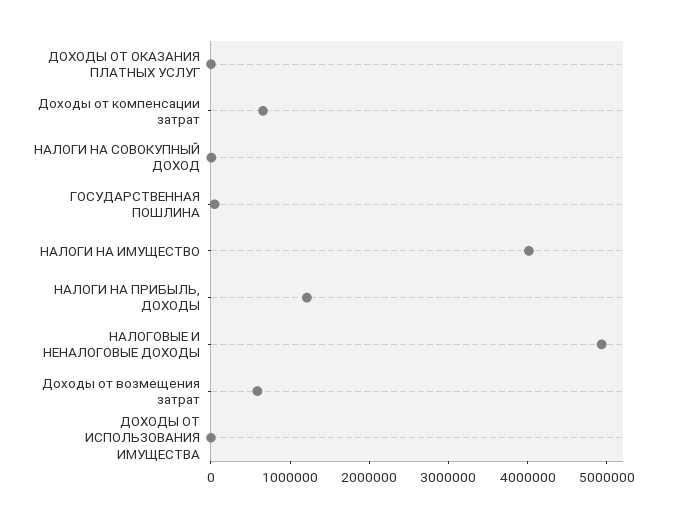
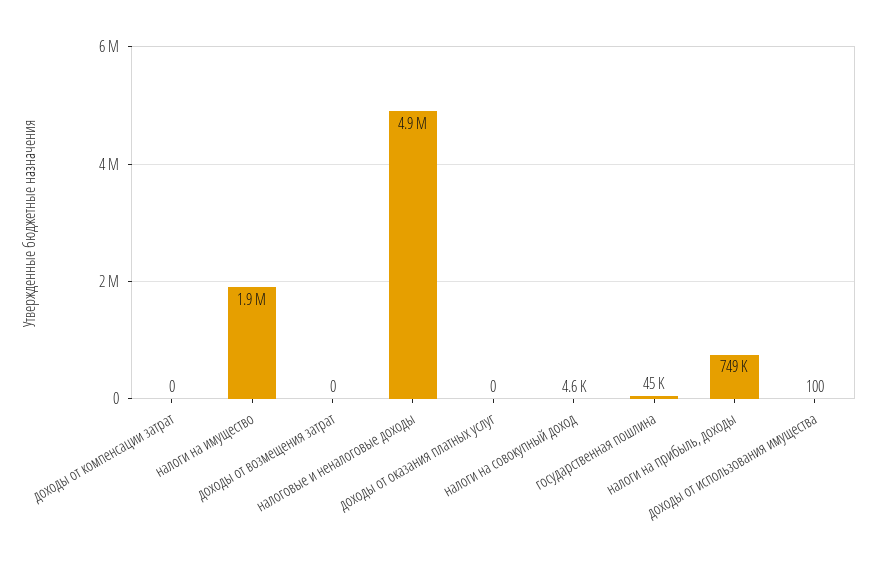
  {
    "ДОХОДЫ ОТ ОКАЗАНИЯ ПЛАТНЫХ УСЛУГ": 0,
-   "Доходы от компенсации затрат": 600000,
+   "Доходы от компенсации затрат": 0,
    "НАЛОГИ НА СОВОКУПНЫЙ ДОХОД": 4600,
    "ГОСУДАРСТВЕННАЯ ПОШЛИНА": 45000,
-   "НАЛОГИ НА ИМУЩЕСТВО": 4000000,
+   "НАЛОГИ НА ИМУЩЕСТВО": 1900000,
-   "НАЛОГИ НА ПРИБЫЛЬ, ДОХОДЫ": 1200000,
+   "НАЛОГИ НА ПРИБЫЛЬ, ДОХОДЫ": 749000,
    "НАЛОГОВЫЕ И НЕНАЛОГОВЫЕ ДОХОДЫ": 4900000,
-   "Доходы от возмещения затрат": 600000,
+   "Доходы от возмещения затрат": 0,
    "ДОХОДЫ ОТ ИСПОЛЬЗОВАНИЯ ИМУЩЕСТВА": 100
  }

